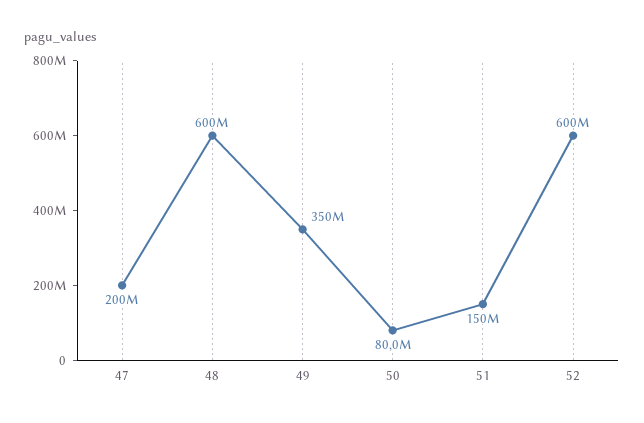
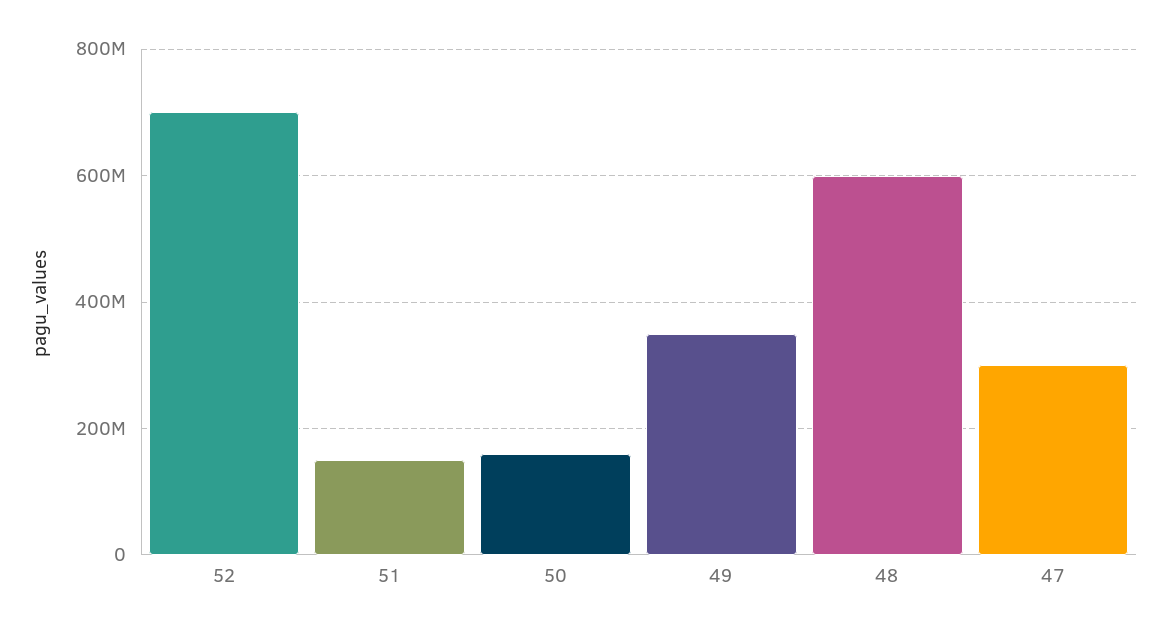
  {
-   "47": 200000000,
+   "47": 300000000,
    "48": 600000000,
    "49": 350000000,
-   "50": 80000000,
+   "50": 160000000,
    "51": 150000000,
-   "52": 600000000
+   "52": 700000000
  }

